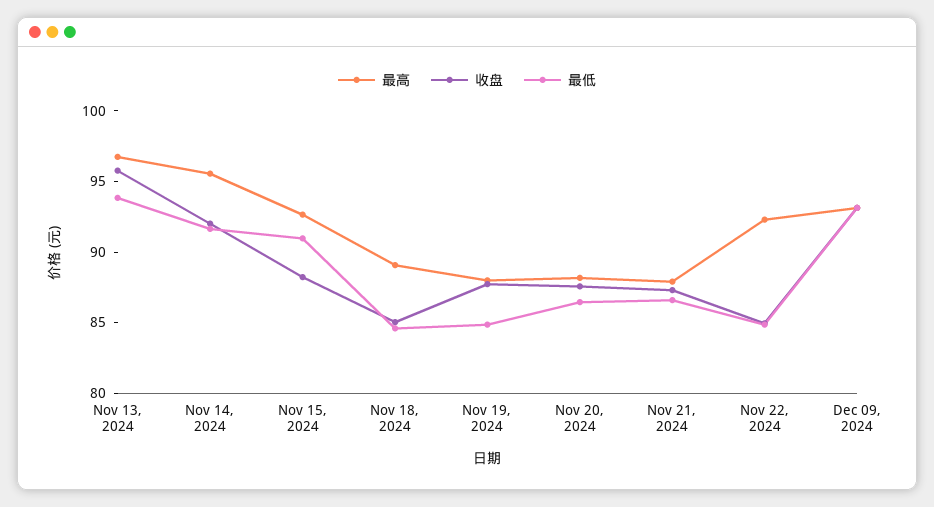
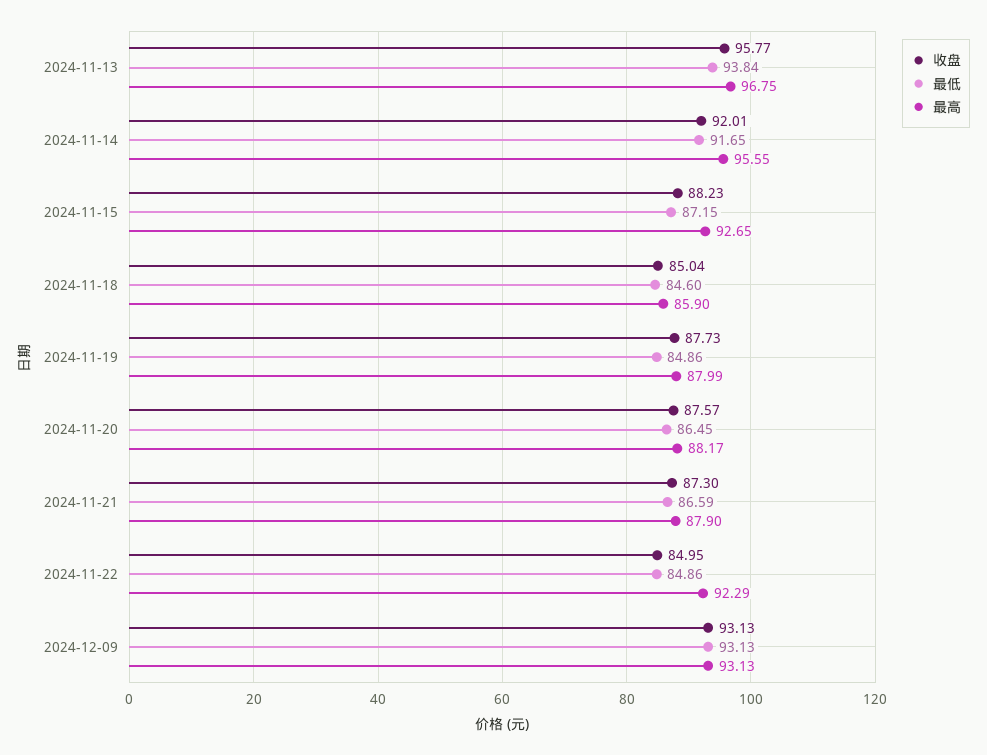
  {
    "最高": {
      "Nov 13, 2024": 96.75,
      "Nov 14, 2024": 95.55,
      "Nov 15, 2024": 92.65,
-     "Nov 18, 2024": 89,
+     "Nov 18, 2024": 85.9,
      "Nov 19, 2024": 87.99,
      "Nov 20, 2024": 88.17,
      "Nov 21, 2024": 87.9,
      "Nov 22, 2024": 92.29,
      "Dec 09, 2024": 93.13
    },
    "收盘": {
      "Nov 13, 2024": 95.77,
      "Nov 14, 2024": 92.01,
      "Nov 15, 2024": 88.23,
      "Nov 18, 2024": 85.04,
      "Nov 19, 2024": 87.73,
      "Nov 20, 2024": 87.57,
      "Nov 21, 2024": 87.3,
      "Nov 22, 2024": 84.95,
      "Dec 09, 2024": 93.13
    },
    "最低": {
      "Nov 13, 2024": 93.84,
      "Nov 14, 2024": 91.65,
-     "Nov 15, 2024": 91,
+     "Nov 15, 2024": 87.15,
      "Nov 18, 2024": 84.6,
      "Nov 19, 2024": 84.86,
      "Nov 20, 2024": 86.45,
      "Nov 21, 2024": 86.59,
      "Nov 22, 2024": 84.86,
      "Dec 09, 2024": 93.13
    }
  }

